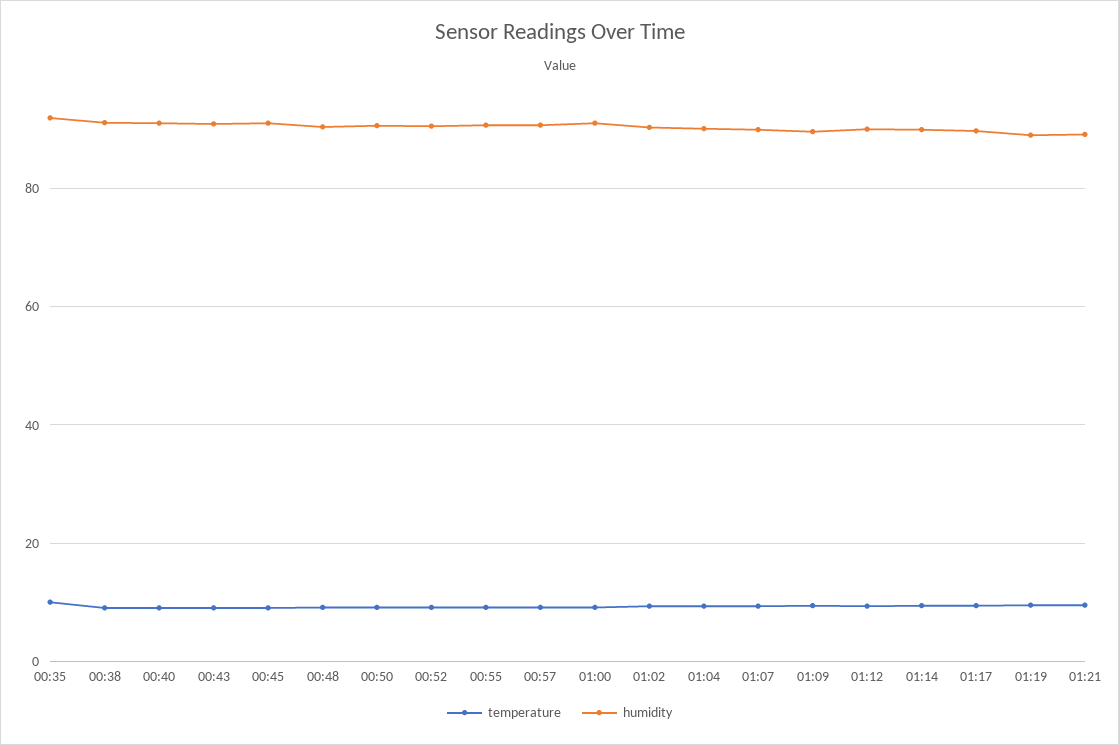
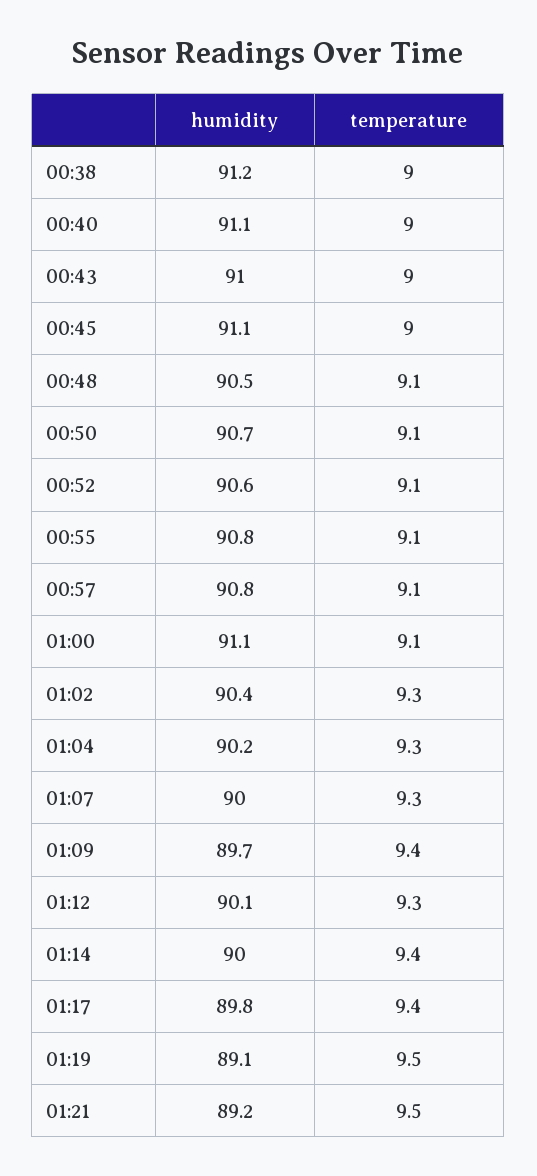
  {
    "temperature": {
-     "00:35": 10,
      "00:38": 9,
      "00:40": 9,
      "00:43": 9,
      "00:45": 9,
      "00:48": 9.1,
      "00:50": 9.1,
      "00:52": 9.1,
      "00:55": 9.1,
      "00:57": 9.1,
      "01:00": 9.1,
      "01:02": 9.3,
      "01:04": 9.3,
      "01:07": 9.3,
      "01:09": 9.4,
      "01:12": 9.3,
      "01:14": 9.4,
      "01:17": 9.4,
      "01:19": 9.5,
      "01:21": 9.5
    },
    "humidity": {
-     "00:35": 92,
      "00:38": 91.2,
      "00:40": 91.1,
      "00:43": 91,
      "00:45": 91.1,
      "00:48": 90.5,
      "00:50": 90.7,
      "00:52": 90.6,
      "00:55": 90.8,
      "00:57": 90.8,
      "01:00": 91.1,
      "01:02": 90.4,
      "01:04": 90.2,
      "01:07": 90,
      "01:09": 89.7,
      "01:12": 90.1,
      "01:14": 90,
      "01:17": 89.8,
      "01:19": 89.1,
      "01:21": 89.2
    }
  }

